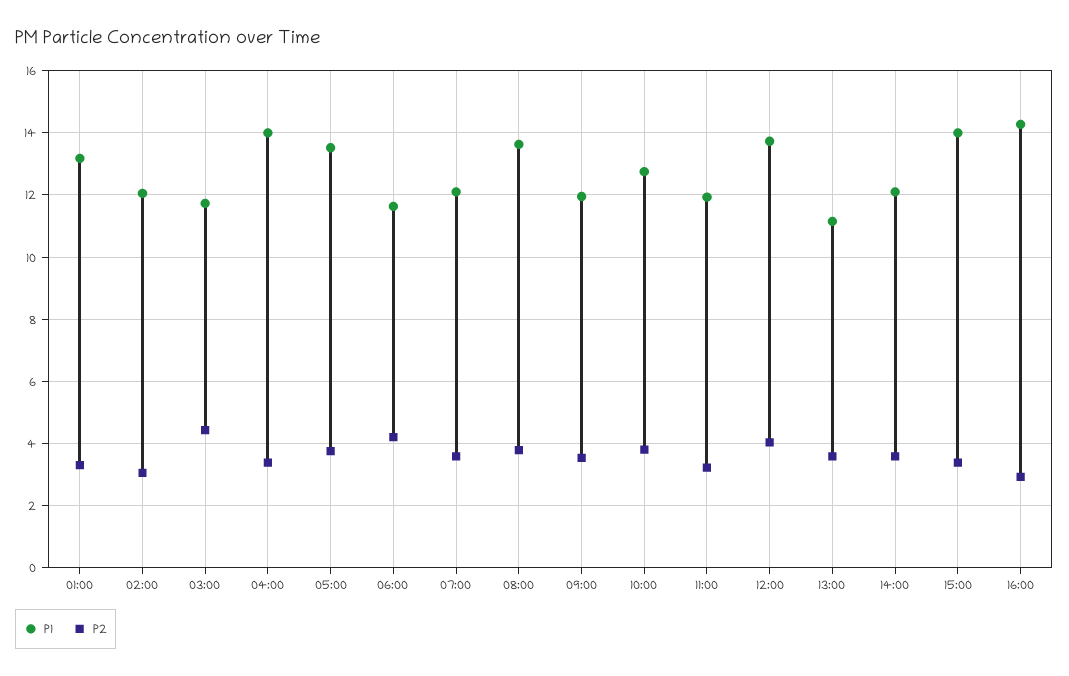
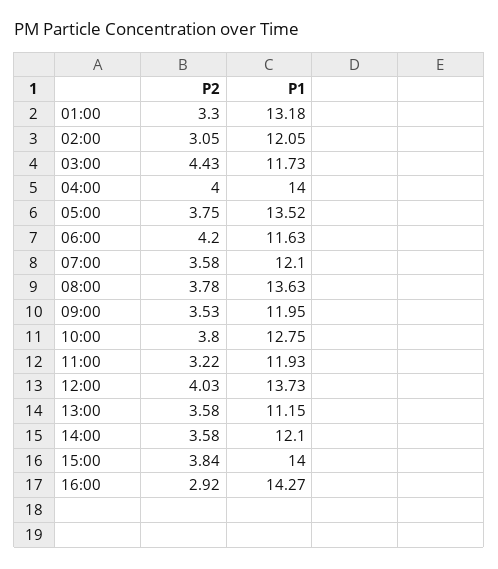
  {
    "P1": {
      "01:00": 13.18,
      "02:00": 12.05,
      "03:00": 11.73,
      "04:00": 14,
      "05:00": 13.52,
      "06:00": 11.63,
      "07:00": 12.1,
      "08:00": 13.63,
      "09:00": 11.95,
      "10:00": 12.75,
      "11:00": 11.93,
      "12:00": 13.73,
      "13:00": 11.15,
      "14:00": 12.1,
      "15:00": 14,
      "16:00": 14.27
    },
    "P2": {
      "01:00": 3.3,
      "02:00": 3.05,
      "03:00": 4.43,
-     "04:00": 3.4,
+     "04:00": 4,
      "05:00": 3.75,
      "06:00": 4.2,
      "07:00": 3.58,
      "08:00": 3.78,
      "09:00": 3.53,
      "10:00": 3.8,
      "11:00": 3.22,
      "12:00": 4.03,
      "13:00": 3.58,
      "14:00": 3.58,
-     "15:00": 3.4,
+     "15:00": 3.84,
      "16:00": 2.92
    }
  }

